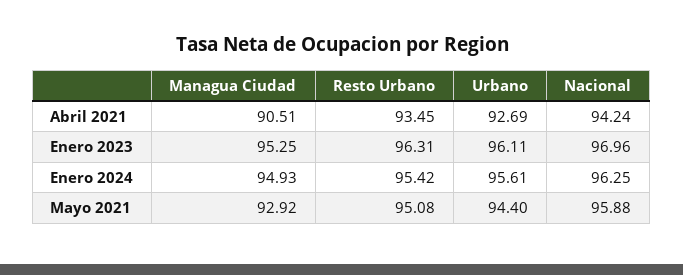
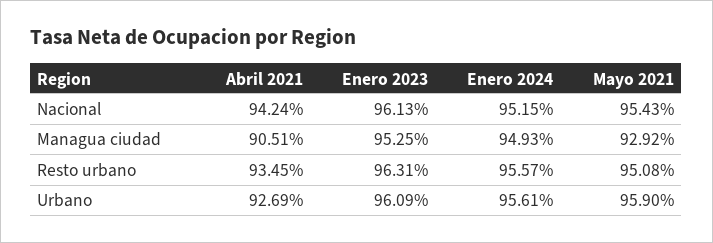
  {
    "Managua Ciudad": {
      "Abril 2021": 90.51,
      "Enero 2023": 95.25,
      "Enero 2024": 94.93,
      "Mayo 2021": 92.92
    },
    "Resto Urbano": {
      "Abril 2021": 93.45,
      "Enero 2023": 96.31,
-     "Enero 2024": 95.42,
+     "Enero 2024": 95.57,
      "Mayo 2021": 95.08
    },
    "Urbano": {
      "Abril 2021": 92.69,
-     "Enero 2023": 96.11,
+     "Enero 2023": 96.09,
      "Enero 2024": 95.61,
-     "Mayo 2021": 94.4
+     "Mayo 2021": 95.9
    },
    "Nacional": {
      "Abril 2021": 94.24,
-     "Enero 2023": 96.96,
+     "Enero 2023": 96.13,
-     "Enero 2024": 96.25,
+     "Enero 2024": 95.15,
-     "Mayo 2021": 95.88
+     "Mayo 2021": 95.43
    }
  }

